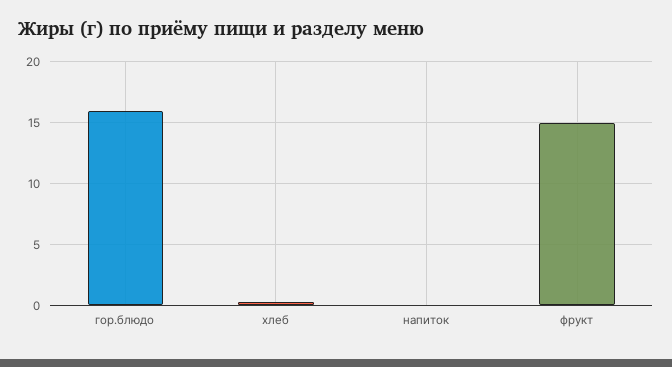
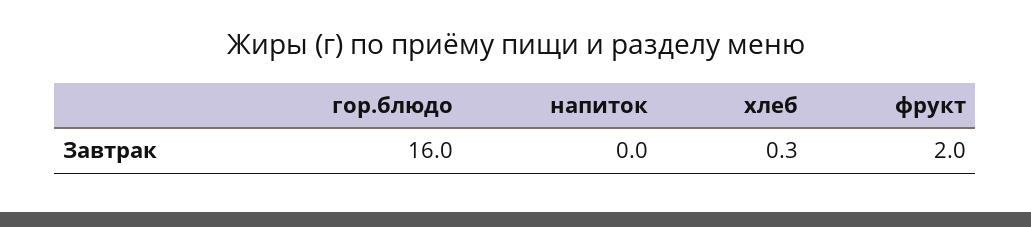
  {
    "гор.блюдо": 16,
    "хлеб": 0.3,
    "напиток": 0,
-   "фрукт": 15
+   "фрукт": 2
  }

